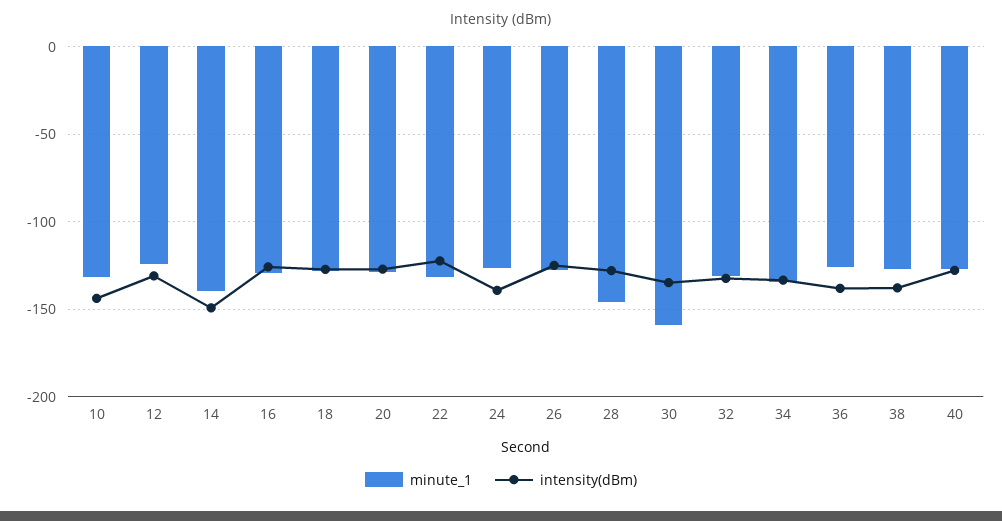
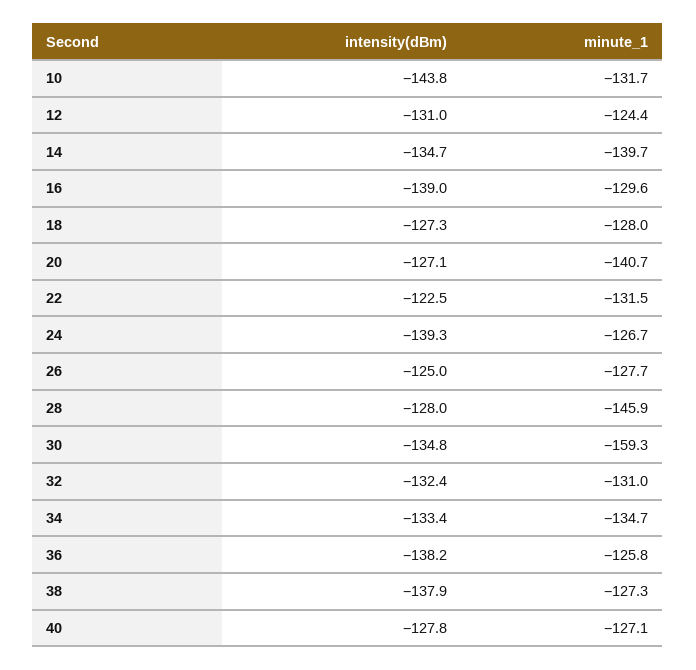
  {
    "minute_1": {
      "10": -131.7,
      "12": -124.4,
      "14": -139.7,
      "16": -129.6,
      "18": -128,
-     "20": -130,
+     "20": -140.7,
      "22": -131.5,
      "24": -126.7,
      "26": -127.7,
      "28": -145.9,
      "30": -159.3,
      "32": -131,
      "34": -134.7,
      "36": -125.8,
      "38": -127.3,
      "40": -127.1
    },
    "intensity(dBm)": {
      "10": -143.8,
      "12": -131,
-     "14": -150,
+     "14": -134.7,
-     "16": -125,
+     "16": -139,
      "18": -127.3,
      "20": -127.1,
      "22": -122.5,
      "24": -139.3,
      "26": -125,
      "28": -128,
      "30": -134.8,
      "32": -132.4,
      "34": -133.4,
      "36": -138.2,
      "38": -137.9,
      "40": -127.8
    }
  }

